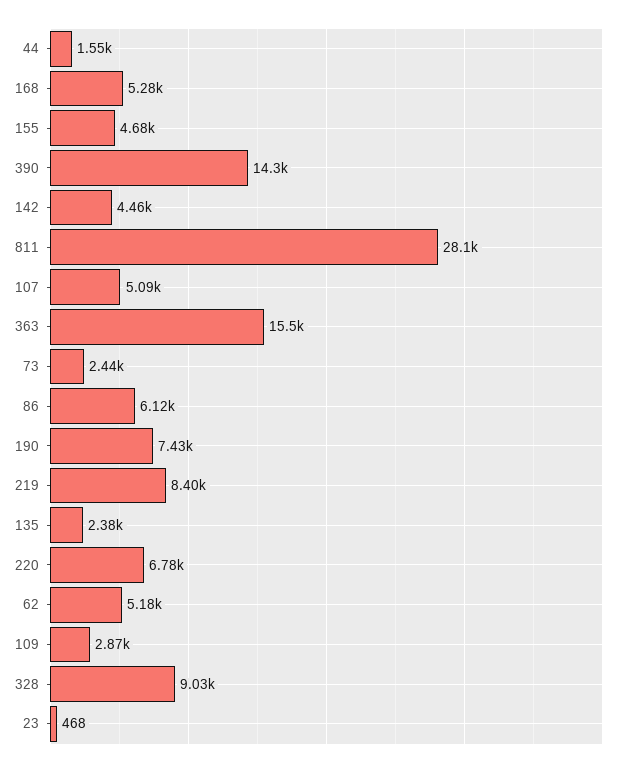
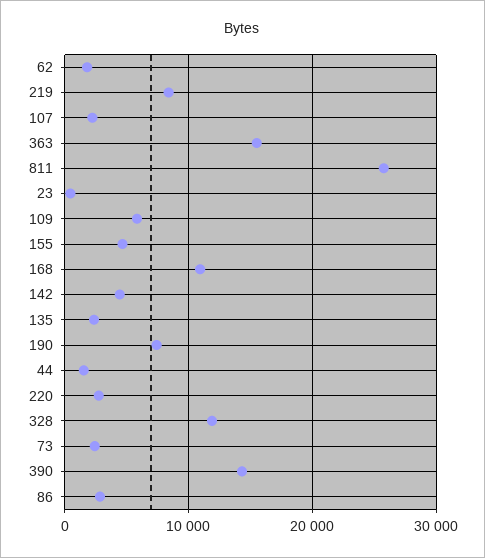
  {
    "44": 1550,
-   "168": 5280,
+   "168": 11000,
    "155": 4680,
    "390": 14300,
    "142": 4460,
-   "811": 28100,
+   "811": 26000,
-   "107": 5090,
+   "107": 2000,
    "363": 15500,
    "73": 2440,
-   "86": 6120,
+   "86": 3000,
    "190": 7430,
    "219": 8400,
    "135": 2380,
-   "220": 6780,
+   "220": 3000,
-   "62": 5180,
+   "62": 2000,
-   "109": 2870,
+   "109": 6000,
-   "328": 9030,
+   "328": 12000,
    "23": 468
  }

